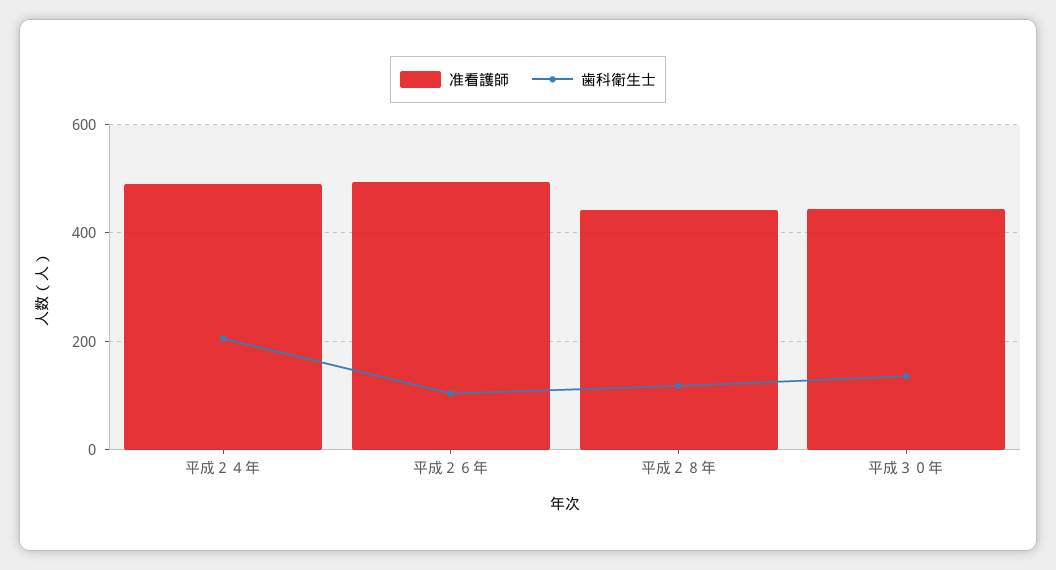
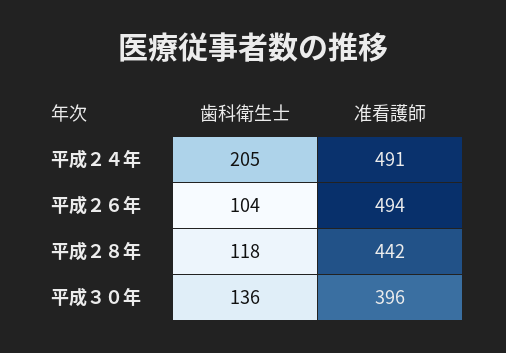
  {
    "准看護師": {
      "平成２４年": 491,
      "平成２６年": 494,
      "平成２８年": 442,
-     "平成３０年": 440
+     "平成３０年": 396
    },
    "歯科衛生士": {
      "平成２４年": 205,
      "平成２６年": 104,
      "平成２８年": 118,
      "平成３０年": 136
    }
  }

